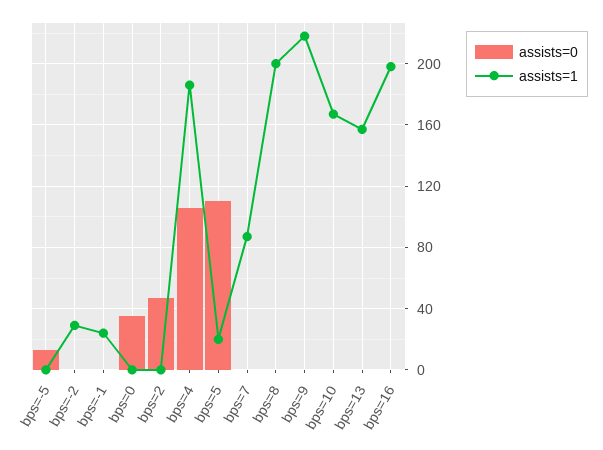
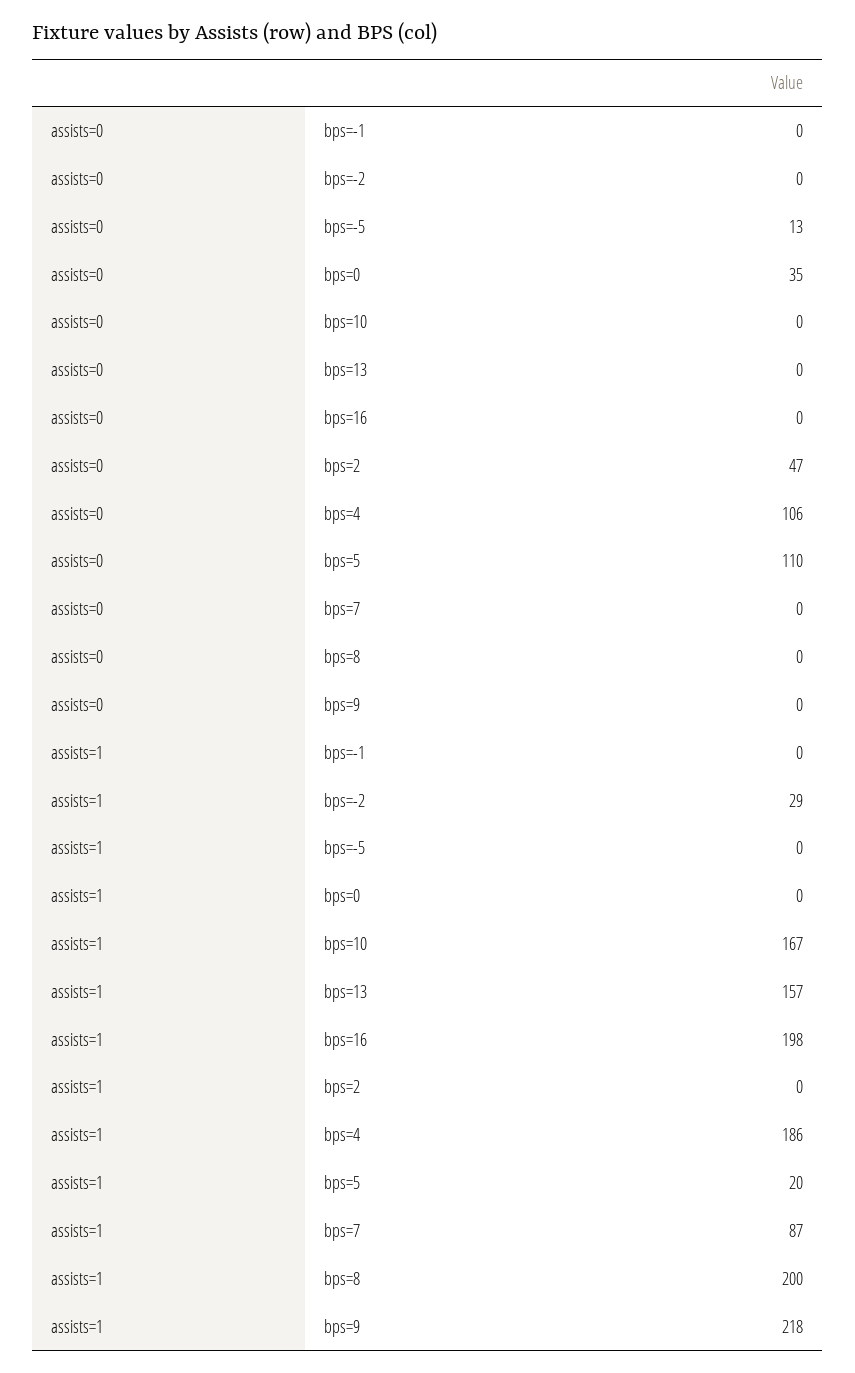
  {
    "assists=0": {
      "bps=-5": 13,
      "bps=-2": 0,
      "bps=-1": 0,
      "bps=0": 35,
      "bps=2": 47,
      "bps=4": 106,
      "bps=5": 110,
      "bps=7": 0,
      "bps=8": 0,
      "bps=9": 0,
      "bps=10": 0,
      "bps=13": 0,
      "bps=16": 0
    },
    "assists=1": {
      "bps=-5": 0,
      "bps=-2": 29,
-     "bps=-1": 25,
+     "bps=-1": 0,
      "bps=0": 0,
      "bps=2": 0,
      "bps=4": 186,
      "bps=5": 20,
      "bps=7": 87,
      "bps=8": 200,
      "bps=9": 218,
      "bps=10": 167,
      "bps=13": 157,
      "bps=16": 198
    }
  }

